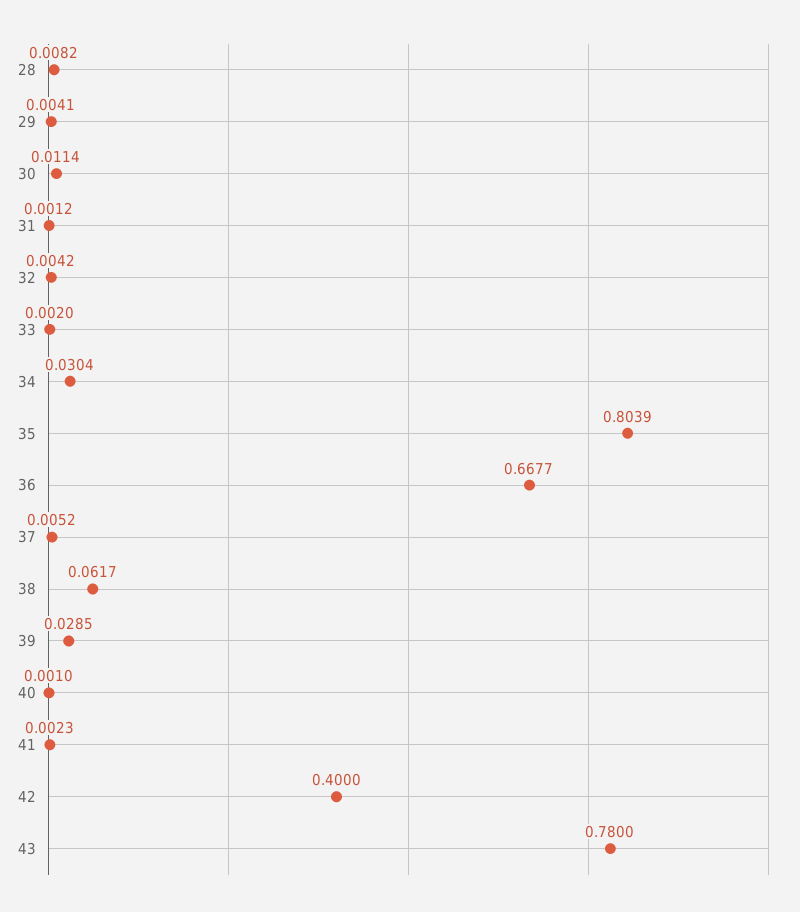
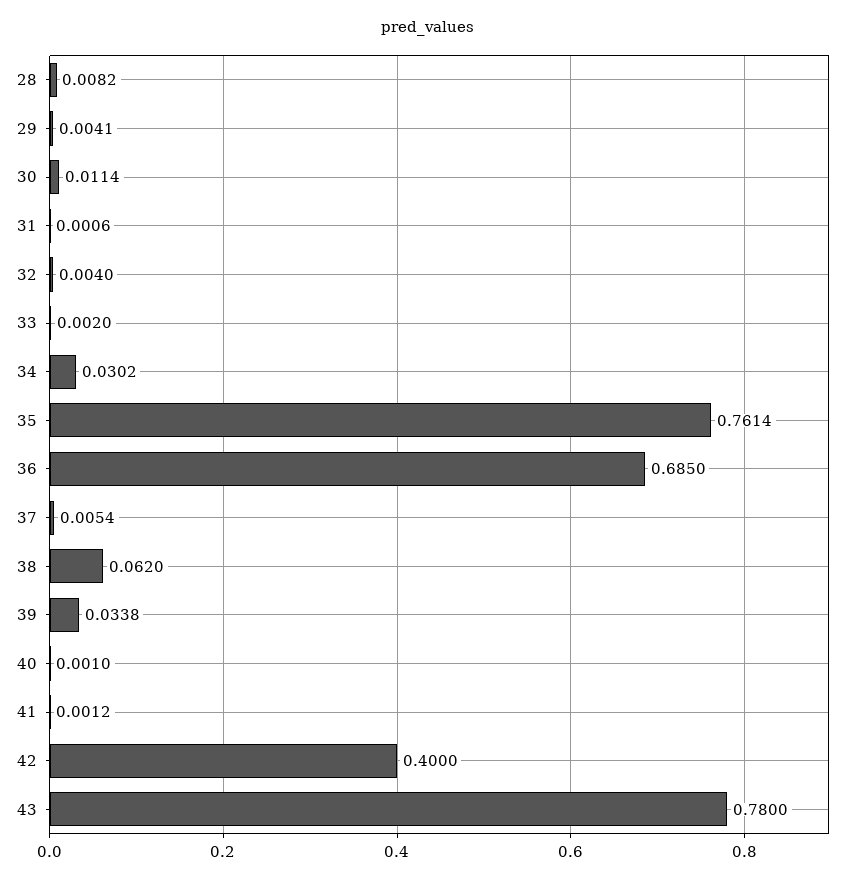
  {
    "28": 0.0082,
    "29": 0.0041,
    "30": 0.0114,
-   "31": 0.0012,
+   "31": 0.0006,
-   "32": 0.0042,
+   "32": 0.004,
    "33": 0.002,
-   "34": 0.0304,
+   "34": 0.0302,
-   "35": 0.8039,
+   "35": 0.7614,
-   "36": 0.6677,
+   "36": 0.685,
-   "37": 0.0052,
+   "37": 0.0054,
-   "38": 0.0617,
+   "38": 0.062,
-   "39": 0.0285,
+   "39": 0.0338,
    "40": 0.001,
-   "41": 0.0023,
+   "41": 0.0012,
    "42": 0.4,
    "43": 0.78
  }

